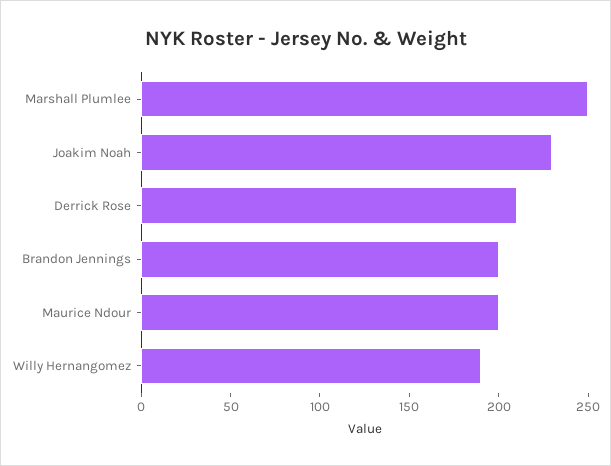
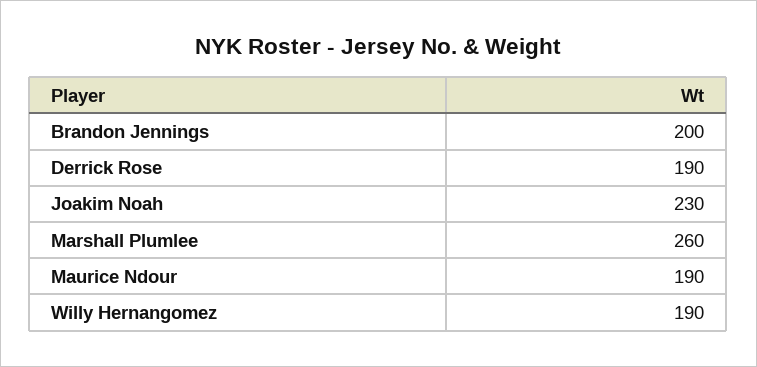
  {
-   "Marshall Plumlee": 250,
+   "Marshall Plumlee": 260,
    "Joakim Noah": 230,
-   "Derrick Rose": 210,
+   "Derrick Rose": 190,
    "Brandon Jennings": 200,
-   "Maurice Ndour": 200,
+   "Maurice Ndour": 190,
    "Willy Hernangomez": 190
  }

